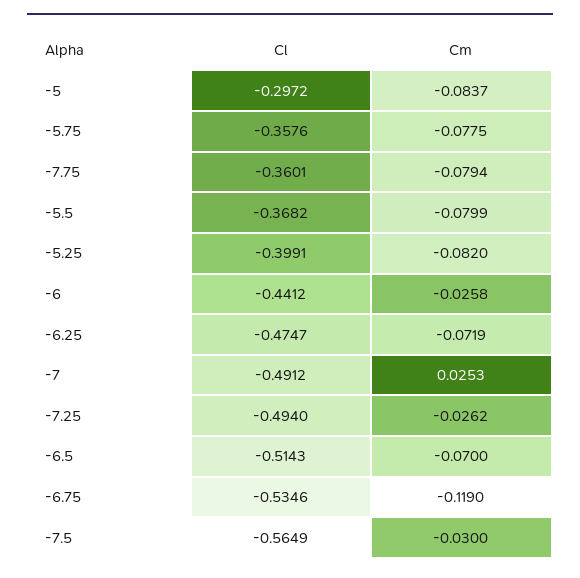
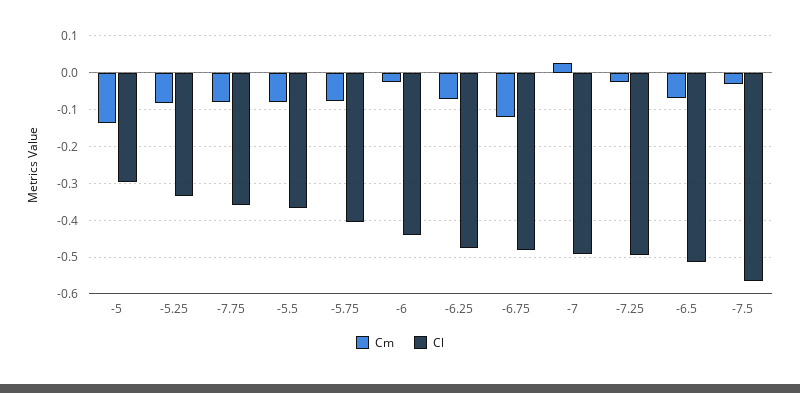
  {
    "Cl": {
      "-5": -0.2972,
-     "-5.75": -0.3576,
+     "-5.75": -0.4,
      "-7.75": -0.3601,
      "-5.5": -0.3682,
-     "-5.25": -0.3991,
+     "-5.25": -0.34,
      "-6": -0.4412,
      "-6.25": -0.4747,
      "-7": -0.4912,
      "-7.25": -0.494,
      "-6.5": -0.5143,
-     "-6.75": -0.5346,
+     "-6.75": -0.48,
      "-7.5": -0.5649
    },
    "Cm": {
-     "-5": -0.0837,
+     "-5": -0.14,
      "-5.75": -0.0775,
      "-7.75": -0.0794,
      "-5.5": -0.0799,
      "-5.25": -0.082,
      "-6": -0.0258,
      "-6.25": -0.0719,
      "-7": 0.0253,
      "-7.25": -0.0262,
      "-6.5": -0.07,
      "-6.75": -0.119,
      "-7.5": -0.03
    }
  }

